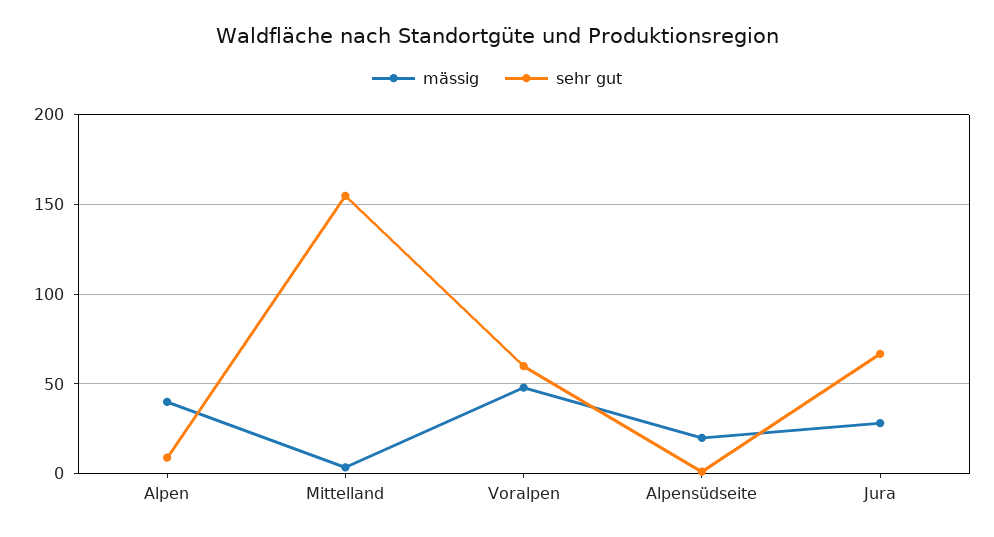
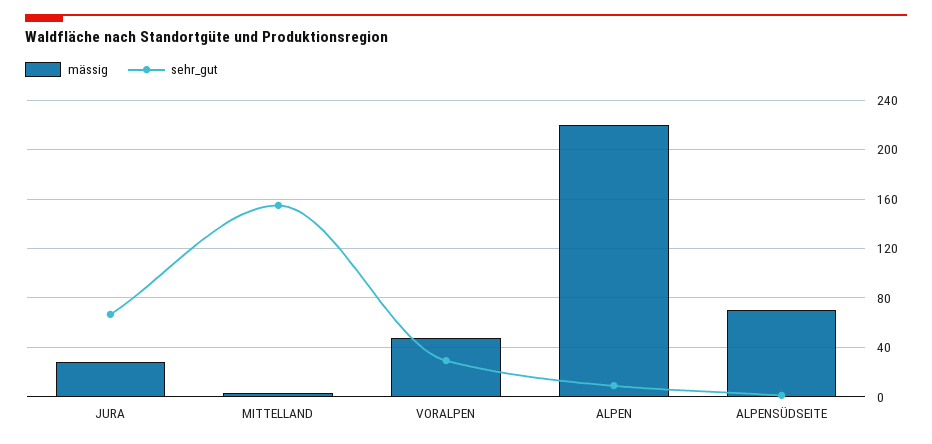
  {
    "mässig": {
-     "Alpen": 40,
+     "Alpen": 220,
      "Mittelland": 5,
      "Voralpen": 50,
-     "Alpensüdseite": 20,
+     "Alpensüdseite": 70,
      "Jura": 30
    },
    "sehr gut": {
      "Alpen": 10,
      "Mittelland": 155,
-     "Voralpen": 60,
+     "Voralpen": 30,
      "Alpensüdseite": 0,
      "Jura": 65
    }
  }

